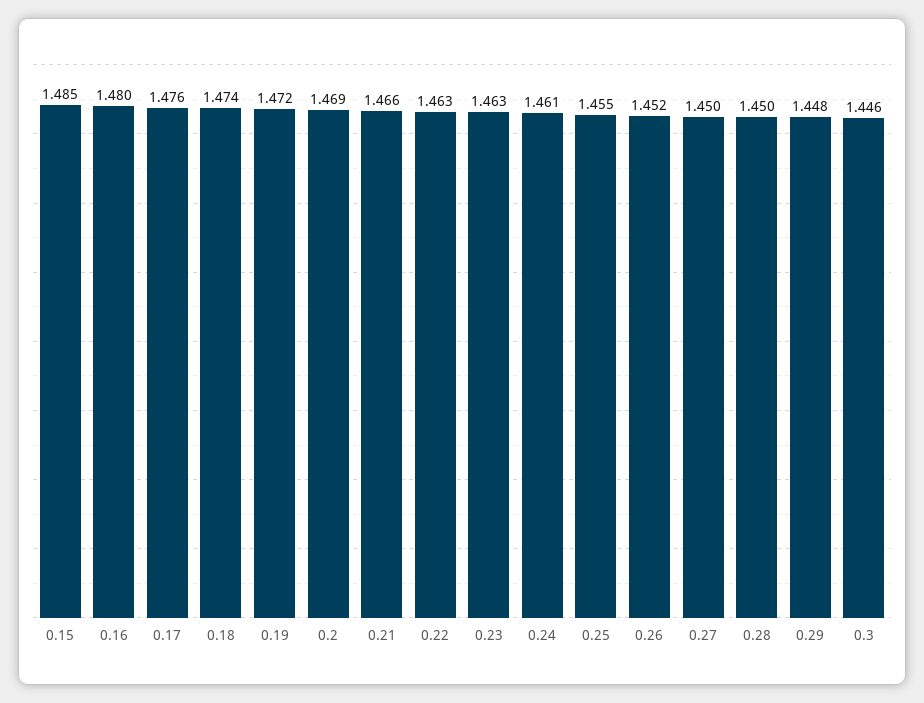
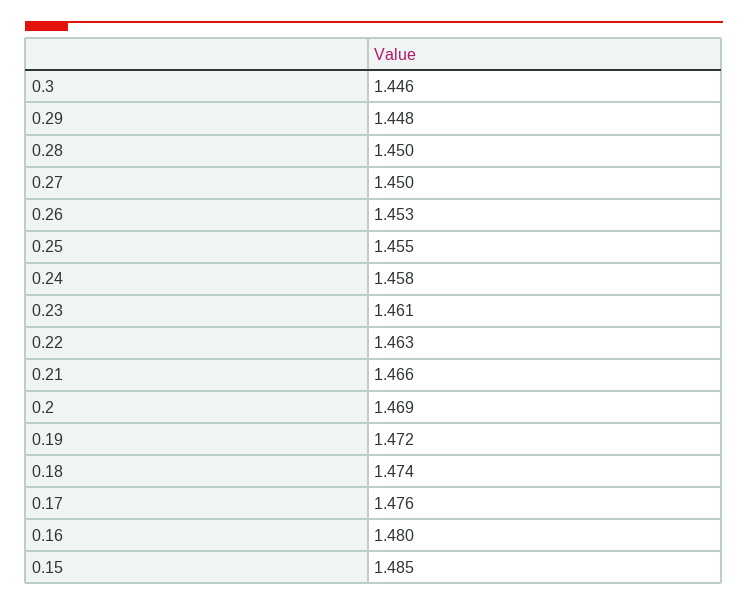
  {
    "0.15": 1.485,
    "0.16": 1.48,
    "0.17": 1.476,
    "0.18": 1.474,
    "0.19": 1.472,
    "0.2": 1.469,
    "0.21": 1.466,
    "0.22": 1.463,
-   "0.23": 1.463,
+   "0.23": 1.461,
-   "0.24": 1.461,
+   "0.24": 1.458,
    "0.25": 1.455,
-   "0.26": 1.452,
+   "0.26": 1.453,
    "0.27": 1.45,
    "0.28": 1.45,
    "0.29": 1.448,
    "0.3": 1.446
  }

